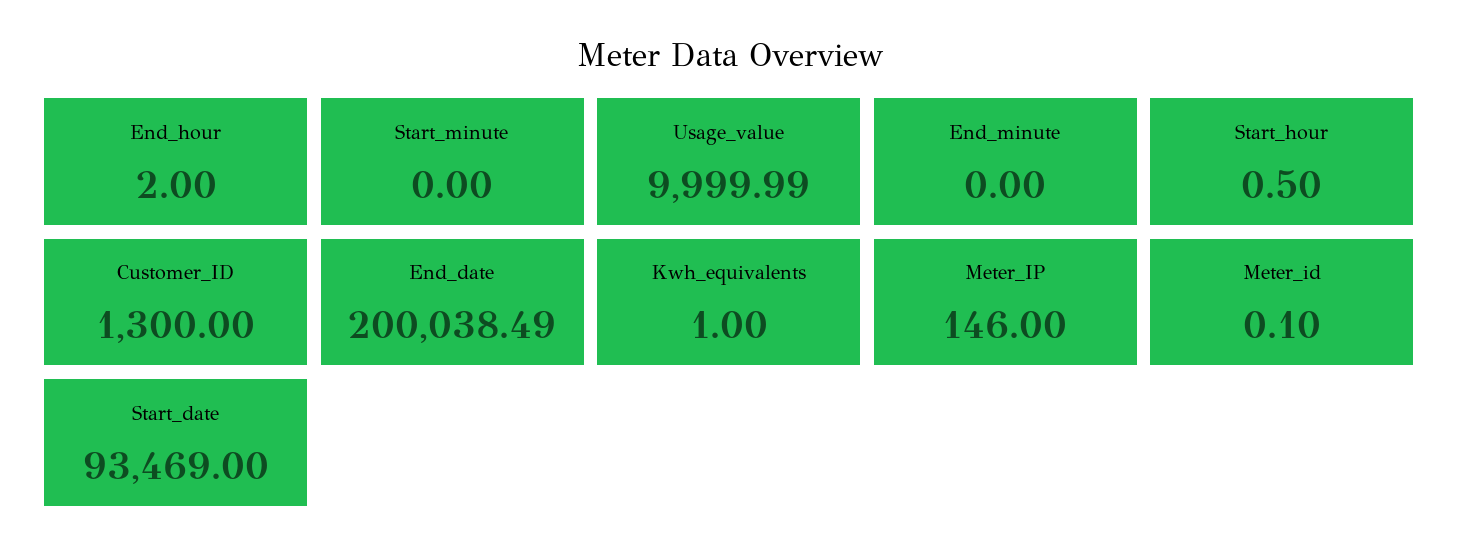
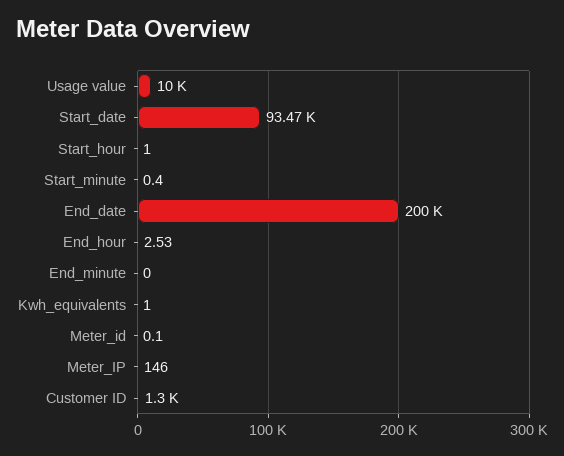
  {
-   "End_hour": 2,
+   "End_hour": 2.53,
-   "Start_minute": 0,
+   "Start_minute": 0.4,
    "Usage_value": 9999.99,
    "End_minute": 0,
-   "Start_hour": 0.5,
+   "Start_hour": 1,
    "Customer_ID": 1300,
    "End_date": 200038.49,
    "Kwh_equivalents": 1,
    "Meter_IP": 146,
    "Meter_id": 0.1,
    "Start_date": 93469
  }

